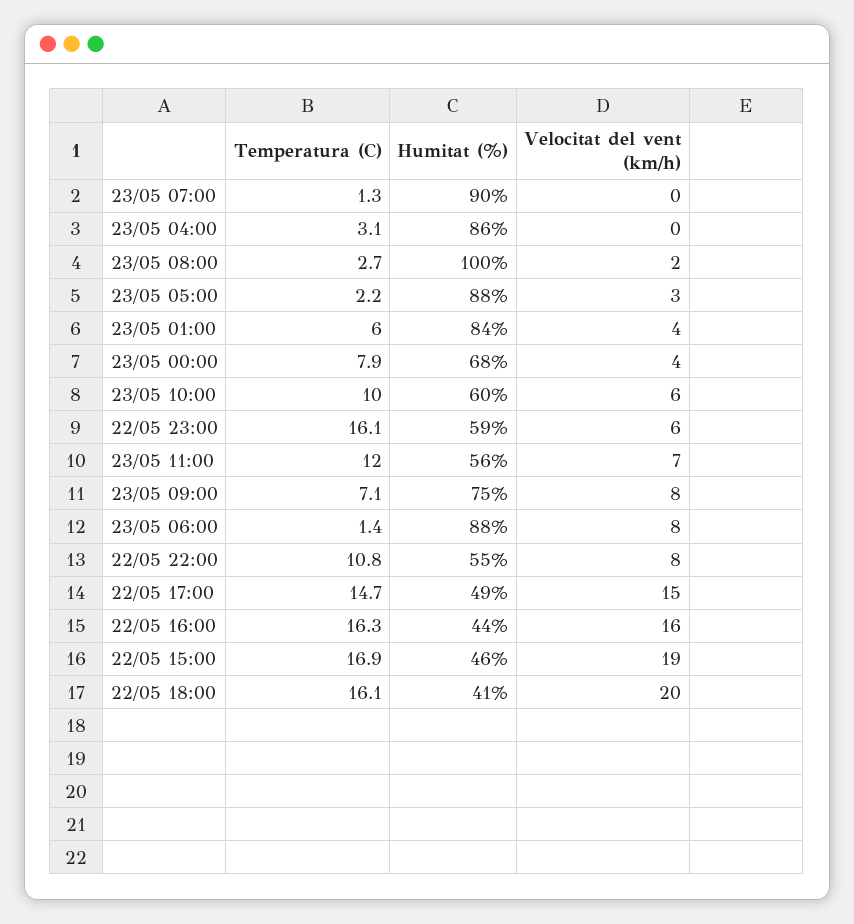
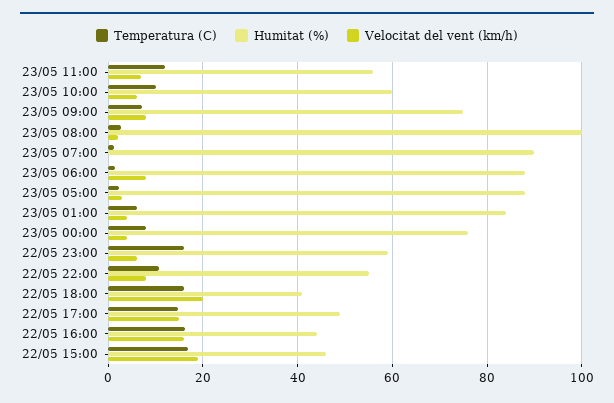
  {
    "Temperatura (C)": {
      "23/05 07:00": 1.3,
-     "23/05 04:00": 3.1,
      "23/05 08:00": 2.7,
      "23/05 05:00": 2.2,
      "23/05 01:00": 6,
      "23/05 00:00": 7.9,
      "23/05 10:00": 10,
      "22/05 23:00": 16.1,
      "23/05 11:00": 12,
      "23/05 09:00": 7.1,
      "23/05 06:00": 1.4,
      "22/05 22:00": 10.8,
      "22/05 17:00": 14.7,
      "22/05 16:00": 16.3,
      "22/05 15:00": 16.9,
      "22/05 18:00": 16.1
    },
    "Humitat (%)": {
      "23/05 07:00": 90,
-     "23/05 04:00": 86,
      "23/05 08:00": 100,
      "23/05 05:00": 88,
      "23/05 01:00": 84,
-     "23/05 00:00": 68,
+     "23/05 00:00": 76,
      "23/05 10:00": 60,
      "22/05 23:00": 59,
      "23/05 11:00": 56,
      "23/05 09:00": 75,
      "23/05 06:00": 88,
      "22/05 22:00": 55,
      "22/05 17:00": 49,
      "22/05 16:00": 44,
      "22/05 15:00": 46,
      "22/05 18:00": 41
    },
    "Velocitat del vent (km/h)": {
      "23/05 07:00": 0,
-     "23/05 04:00": 0,
      "23/05 08:00": 2,
      "23/05 05:00": 3,
      "23/05 01:00": 4,
      "23/05 00:00": 4,
      "23/05 10:00": 6,
      "22/05 23:00": 6,
      "23/05 11:00": 7,
      "23/05 09:00": 8,
      "23/05 06:00": 8,
      "22/05 22:00": 8,
      "22/05 17:00": 15,
      "22/05 16:00": 16,
      "22/05 15:00": 19,
      "22/05 18:00": 20
    }
  }

